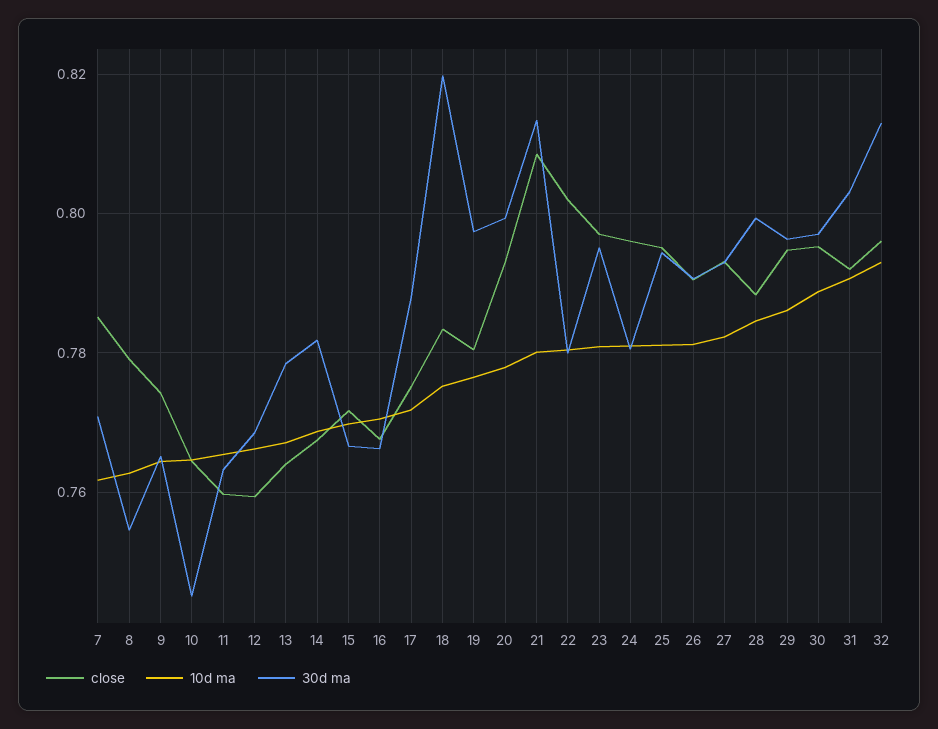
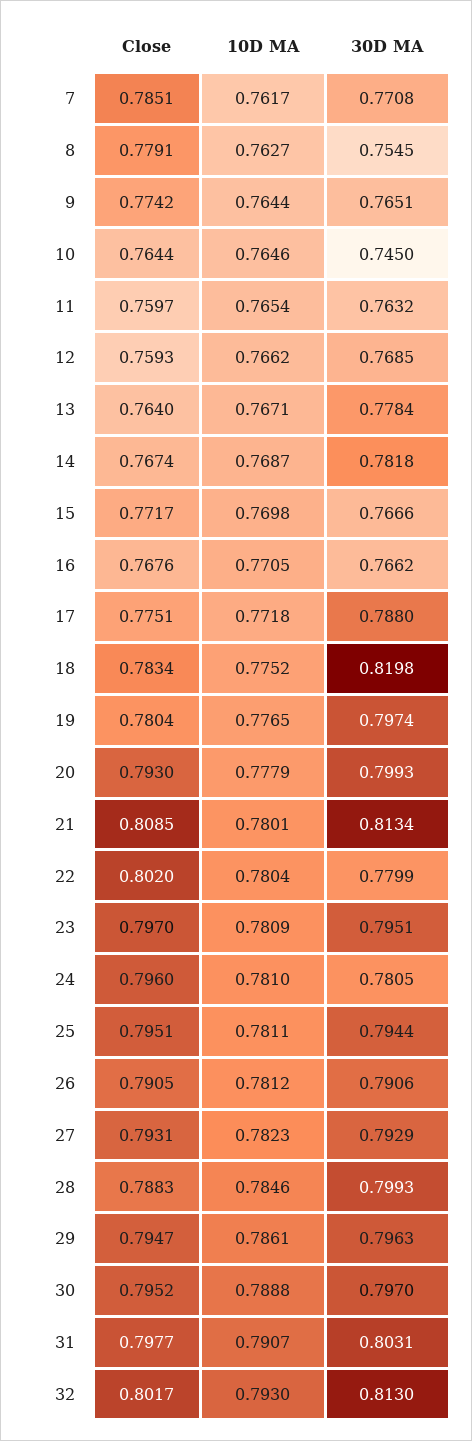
  {
    "close": {
      "7": 0.7851,
      "8": 0.7791,
      "9": 0.7742,
      "10": 0.7644,
      "11": 0.7597,
      "12": 0.7593,
      "13": 0.764,
      "14": 0.7674,
      "15": 0.7717,
      "16": 0.7676,
      "17": 0.7751,
      "18": 0.7834,
      "19": 0.7804,
      "20": 0.793,
      "21": 0.8085,
      "22": 0.802,
      "23": 0.797,
      "24": 0.796,
      "25": 0.7951,
      "26": 0.7905,
      "27": 0.7931,
      "28": 0.7883,
      "29": 0.7947,
      "30": 0.7952,
-     "31": 0.792,
+     "31": 0.7977,
-     "32": 0.796
+     "32": 0.8017
    },
    "10d ma": {
      "7": 0.7617,
      "8": 0.7627,
      "9": 0.7644,
      "10": 0.7646,
      "11": 0.7654,
      "12": 0.7662,
      "13": 0.7671,
      "14": 0.7687,
      "15": 0.7698,
      "16": 0.7705,
      "17": 0.7718,
      "18": 0.7752,
      "19": 0.7765,
      "20": 0.7779,
      "21": 0.7801,
      "22": 0.7804,
      "23": 0.7809,
      "24": 0.781,
      "25": 0.7811,
      "26": 0.7812,
      "27": 0.7823,
      "28": 0.7846,
      "29": 0.7861,
      "30": 0.7888,
      "31": 0.7907,
      "32": 0.793
    },
    "30d ma": {
      "7": 0.7708,
      "8": 0.7545,
      "9": 0.7651,
      "10": 0.745,
      "11": 0.7632,
      "12": 0.7685,
      "13": 0.7784,
      "14": 0.7818,
      "15": 0.7666,
      "16": 0.7662,
      "17": 0.788,
      "18": 0.8198,
      "19": 0.7974,
      "20": 0.7993,
      "21": 0.8134,
      "22": 0.7799,
      "23": 0.7951,
      "24": 0.7805,
      "25": 0.7944,
      "26": 0.7906,
      "27": 0.7929,
      "28": 0.7993,
      "29": 0.7963,
      "30": 0.797,
      "31": 0.8031,
      "32": 0.813
    }
  }

